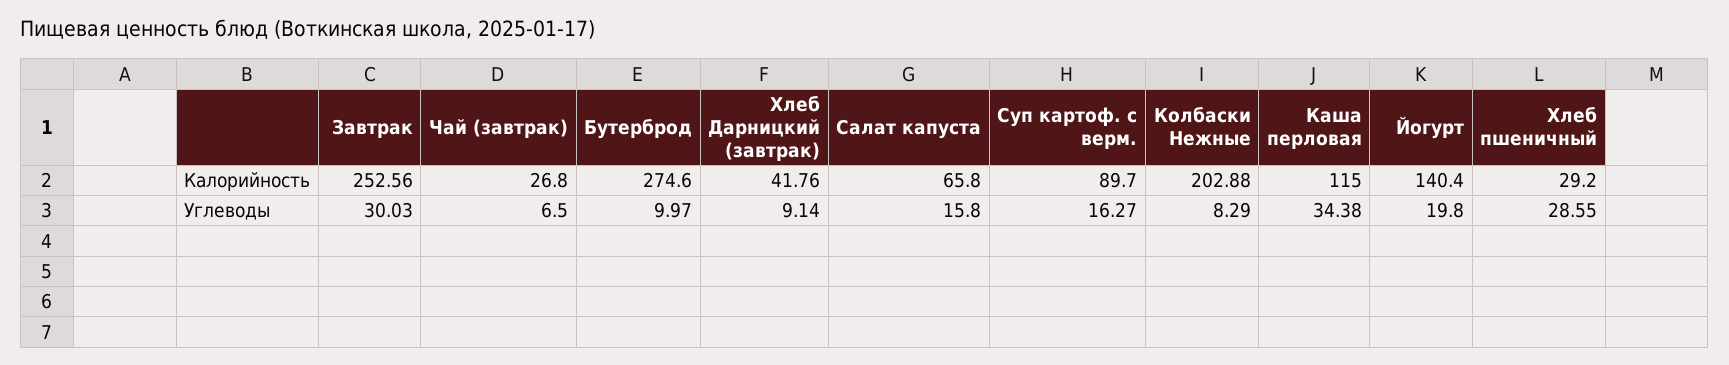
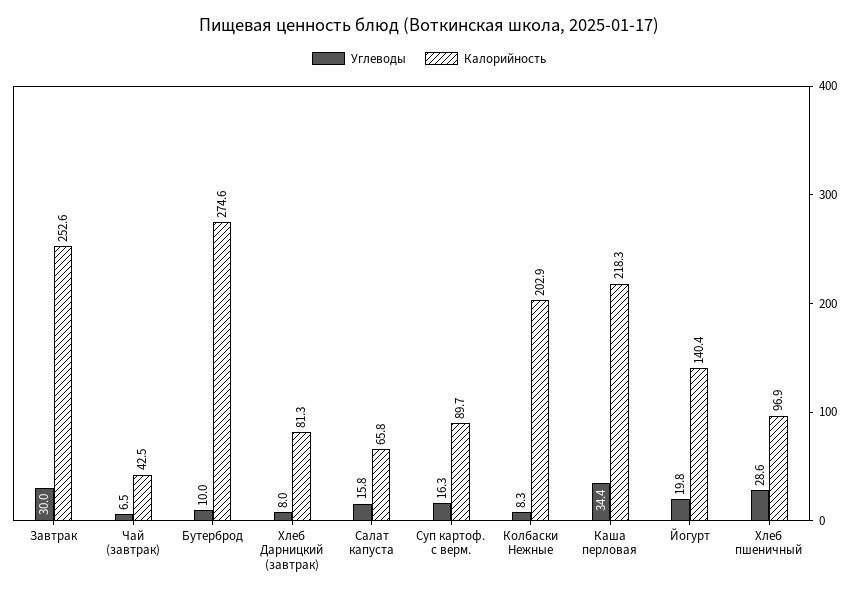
  {
    "Калорийность": {
      "Завтрак": 252.56,
-     "Чай (завтрак)": 26.8,
+     "Чай (завтрак)": 42.5,
      "Бутерброд": 274.6,
-     "Хлеб Дарницкий (завтрак)": 41.76,
+     "Хлеб Дарницкий (завтрак)": 81.3,
      "Салат капуста": 65.8,
      "Суп картоф. с верм.": 89.7,
      "Колбаски Нежные": 202.88,
-     "Каша перловая": 115,
+     "Каша перловая": 218.3,
      "Йогурт": 140.4,
-     "Хлеб пшеничный": 29.2
+     "Хлеб пшеничный": 96.9
    },
    "Углеводы": {
      "Завтрак": 30.03,
      "Чай (завтрак)": 6.5,
      "Бутерброд": 9.97,
-     "Хлеб Дарницкий (завтрак)": 9.14,
+     "Хлеб Дарницкий (завтрак)": 8,
      "Салат капуста": 15.8,
      "Суп картоф. с верм.": 16.27,
      "Колбаски Нежные": 8.29,
      "Каша перловая": 34.38,
      "Йогурт": 19.8,
      "Хлеб пшеничный": 28.55
    }
  }

